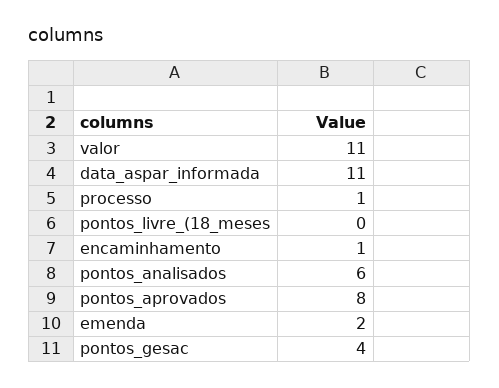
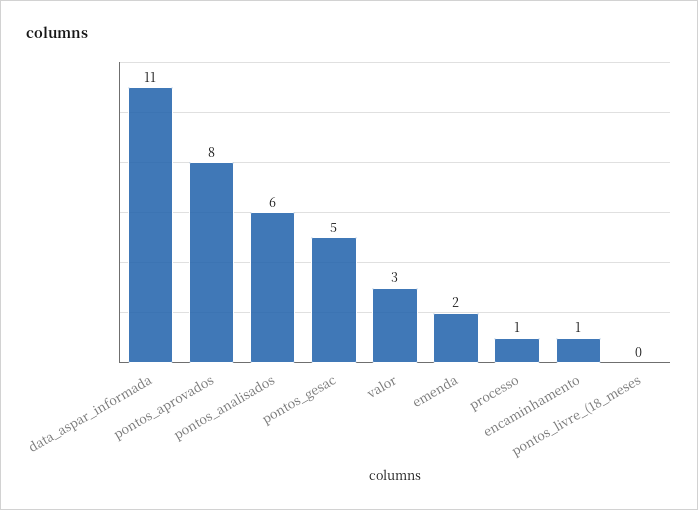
  {
-   "valor": 11,
+   "valor": 3,
    "data_aspar_informada": 11,
    "processo": 1,
    "pontos_livre_(18_meses": 0,
    "encaminhamento": 1,
    "pontos_analisados": 6,
    "pontos_aprovados": 8,
    "emenda": 2,
-   "pontos_gesac": 4
+   "pontos_gesac": 5
  }

